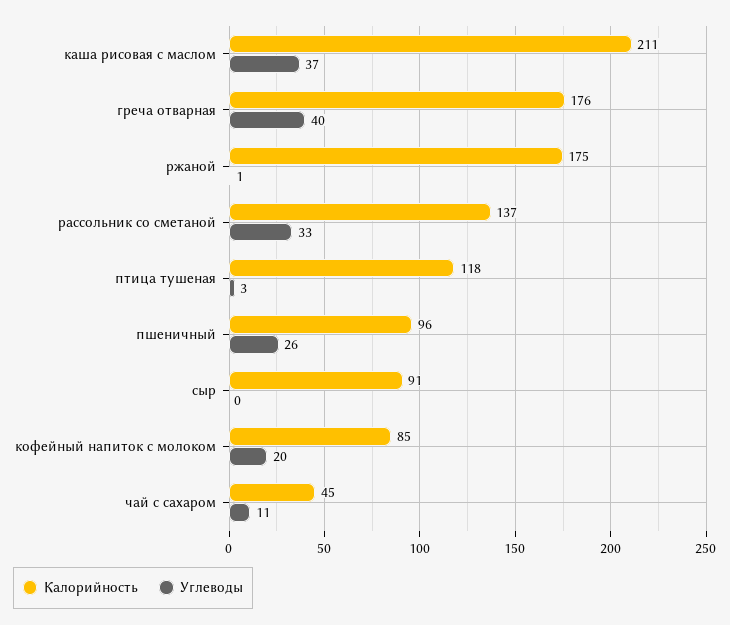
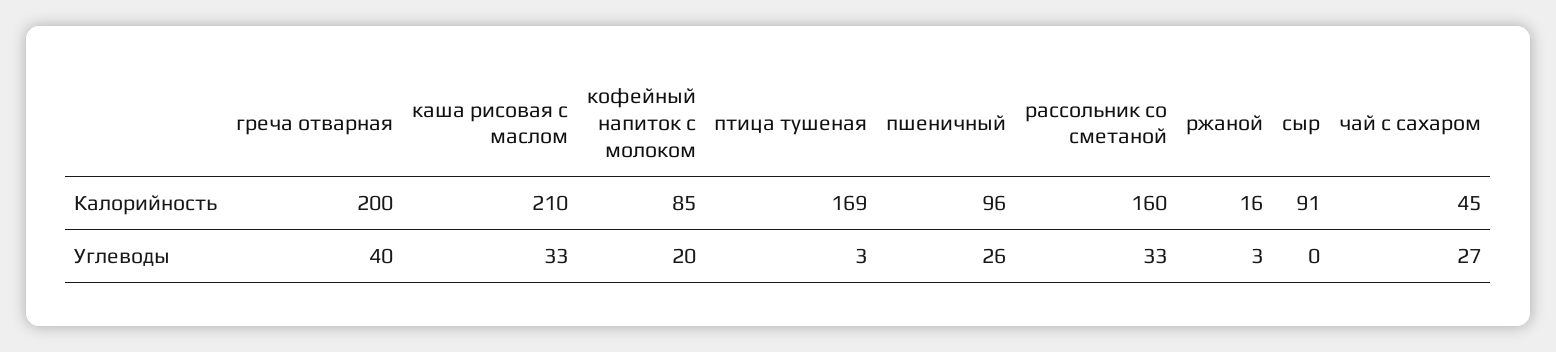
  {
    "Калорийность": {
-     "каша рисовая с маслом": 211,
+     "каша рисовая с маслом": 210,
-     "греча отварная": 176,
+     "греча отварная": 200,
-     "ржаной": 175,
+     "ржаной": 16,
-     "рассольник со сметаной": 137,
+     "рассольник со сметаной": 160,
-     "птица тушеная": 118,
+     "птица тушеная": 169,
      "пшеничный": 96,
      "сыр": 91,
      "кофейный напиток с молоком": 85,
      "чай с сахаром": 45
    },
    "Углеводы": {
-     "каша рисовая с маслом": 37,
+     "каша рисовая с маслом": 33,
      "греча отварная": 40,
-     "ржаной": 1,
+     "ржаной": 3,
      "рассольник со сметаной": 33,
      "птица тушеная": 3,
      "пшеничный": 26,
      "сыр": 0,
      "кофейный напиток с молоком": 20,
-     "чай с сахаром": 11
+     "чай с сахаром": 27
    }
  }

